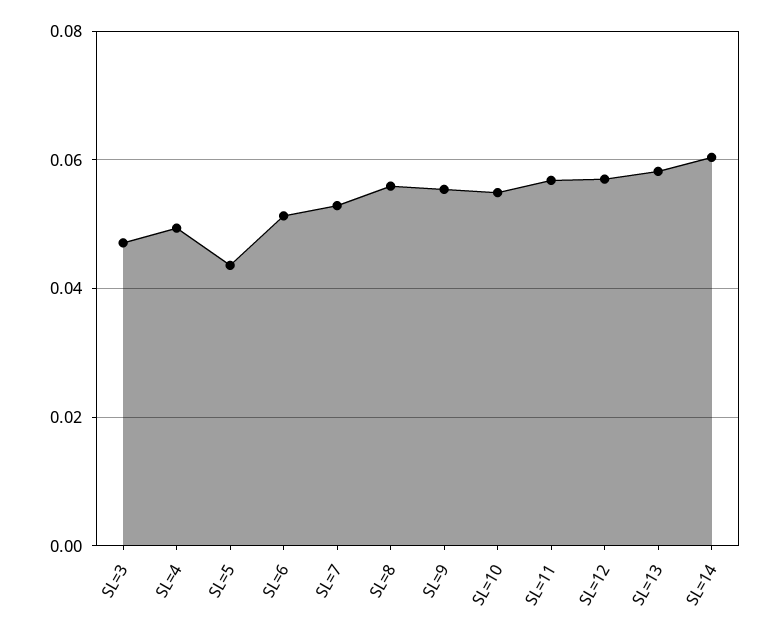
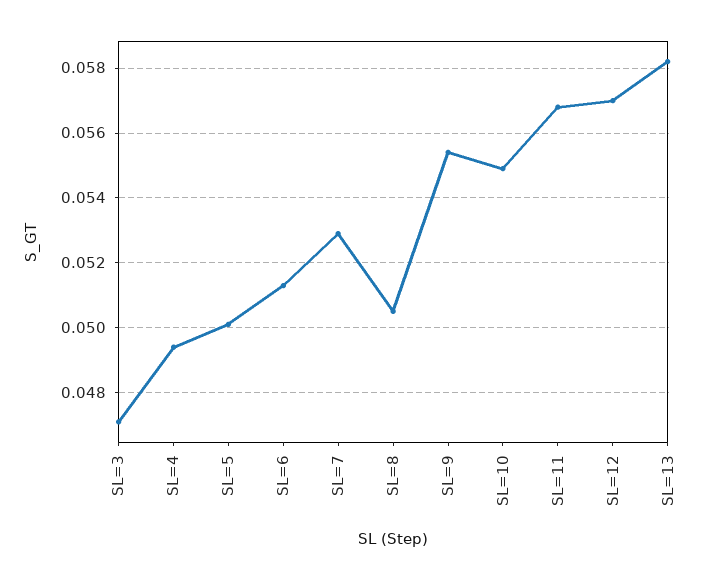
  {
    "SL=3": 0.047,
    "SL=4": 0.0495,
-   "SL=5": 0.044,
+   "SL=5": 0.05,
    "SL=6": 0.0515,
    "SL=7": 0.053,
-   "SL=8": 0.056,
+   "SL=8": 0.0505,
    "SL=9": 0.0555,
    "SL=10": 0.055,
    "SL=11": 0.057,
    "SL=12": 0.057,
-   "SL=13": 0.058,
+   "SL=13": 0.058
-   "SL=14": 0.06
  }

